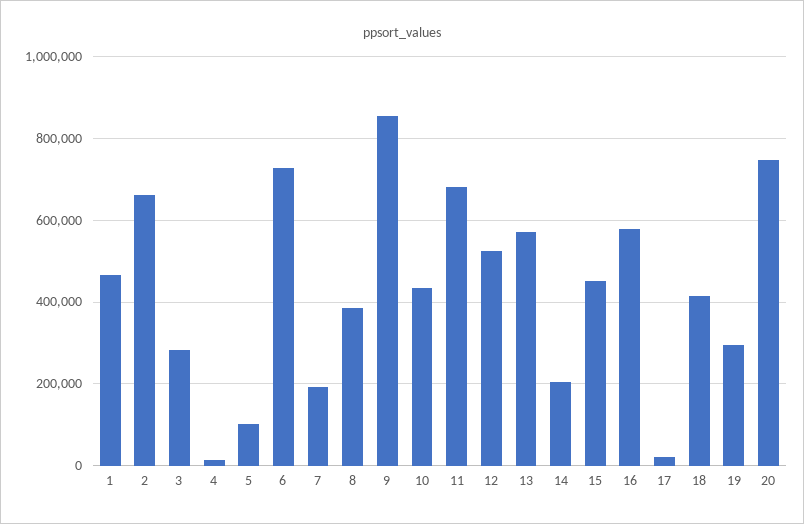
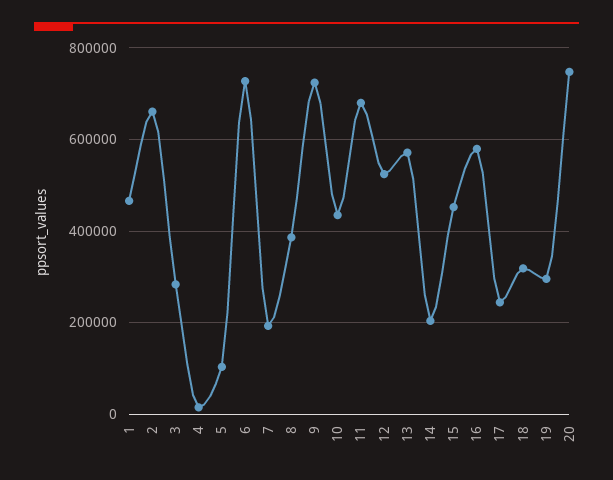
  {
    "1": 460000,
    "2": 660000,
    "3": 280000,
    "4": 20000,
    "5": 100000,
    "6": 720000,
    "7": 200000,
    "8": 380000,
-   "9": 860000,
+   "9": 720000,
    "10": 440000,
    "11": 680000,
    "12": 520000,
    "13": 580000,
    "14": 200000,
    "15": 460000,
    "16": 580000,
-   "17": 20000,
+   "17": 240000,
-   "18": 420000,
+   "18": 320000,
    "19": 300000,
    "20": 740000
  }

